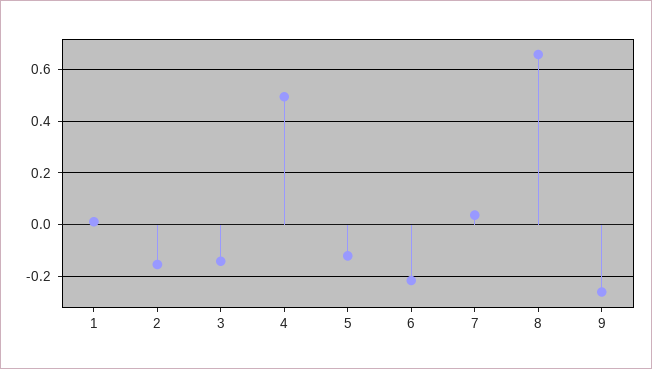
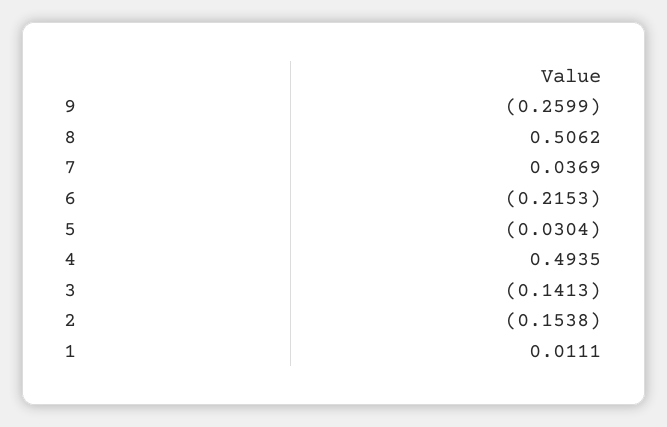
  {
    "1": 0.0111,
    "2": -0.1538,
    "3": -0.1413,
    "4": 0.4935,
-   "5": -0.125,
+   "5": -0.0304,
    "6": -0.2153,
    "7": 0.0369,
-   "8": 0.65,
+   "8": 0.5062,
    "9": -0.2599
  }

